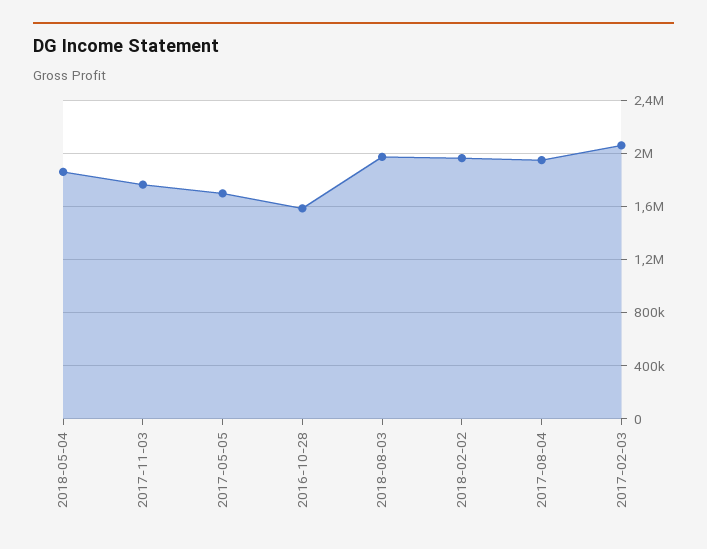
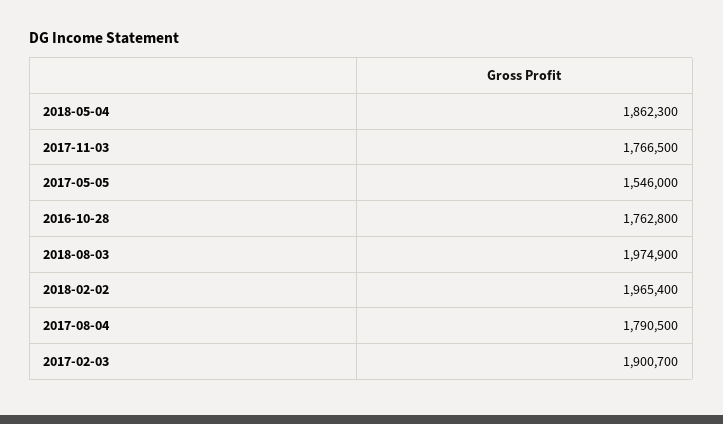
  {
    "2018-05-04": 1862300,
    "2017-11-03": 1766500,
-   "2017-05-05": 1700000,
+   "2017-05-05": 1546000,
-   "2016-10-28": 1600000,
+   "2016-10-28": 1762800,
    "2018-08-03": 1974900,
    "2018-02-02": 1965400,
-   "2017-08-04": 1950000,
+   "2017-08-04": 1790500,
-   "2017-02-03": 2050000
+   "2017-02-03": 1900700
  }

